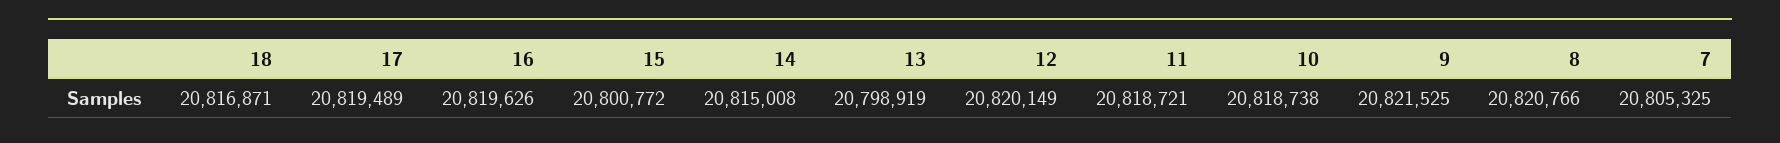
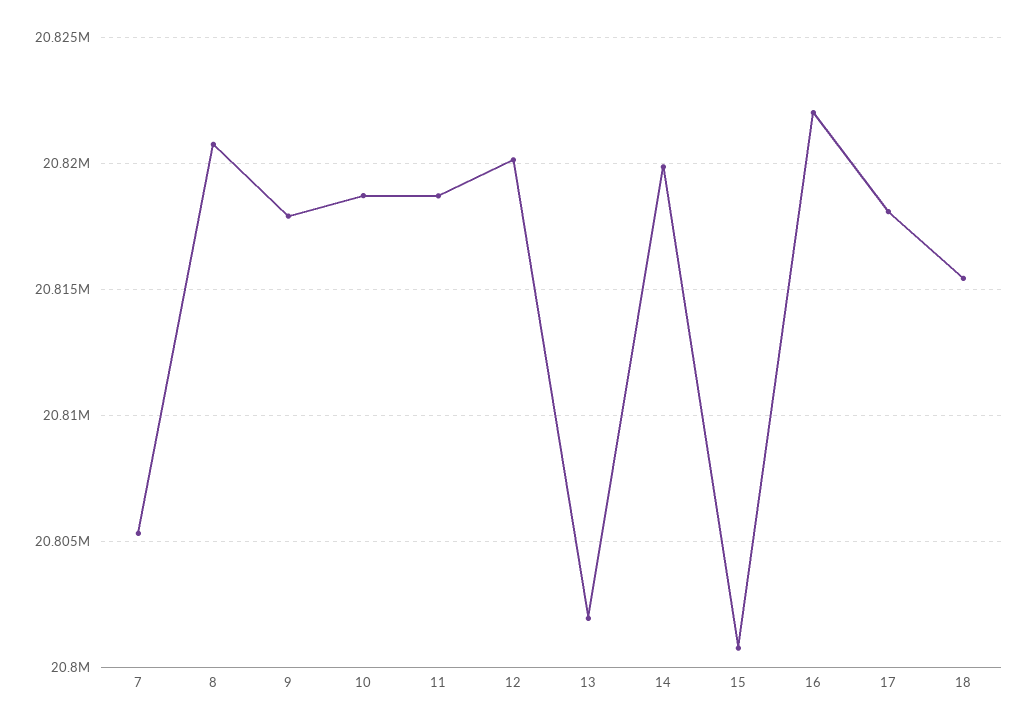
  {
-   "18": 20816871,
+   "18": 20815500,
-   "17": 20819489,
+   "17": 20818000,
-   "16": 20819626,
+   "16": 20822000,
    "15": 20800772,
-   "14": 20815008,
+   "14": 20820000,
-   "13": 20798919,
+   "13": 20802000,
    "12": 20820149,
    "11": 20818721,
    "10": 20818738,
-   "9": 20821525,
+   "9": 20818000,
    "8": 20820766,
    "7": 20805325
  }

